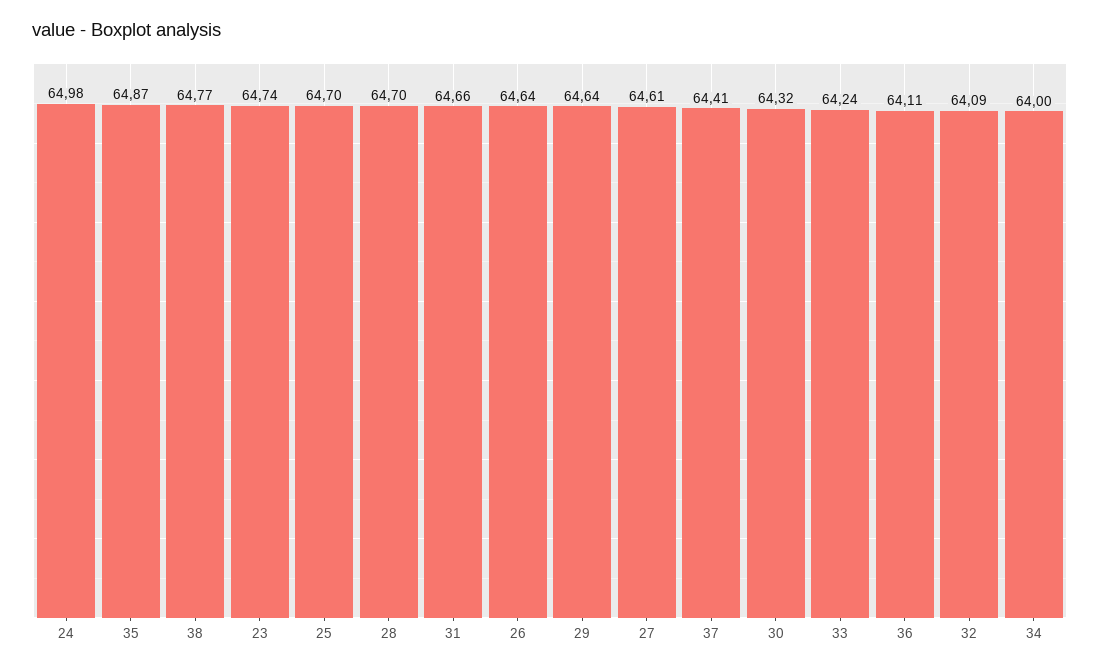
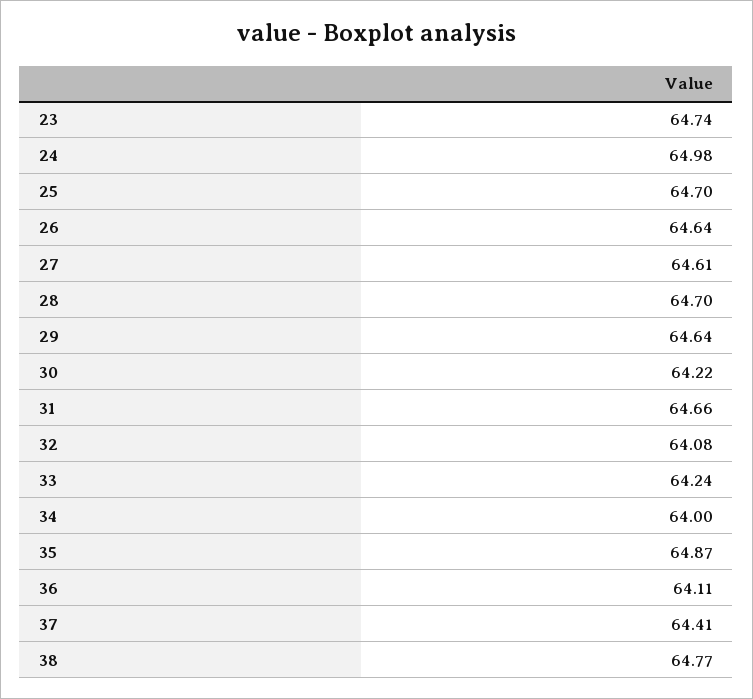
  {
    "24": 64.98,
    "35": 64.87,
    "38": 64.77,
    "23": 64.74,
    "25": 64.7,
    "28": 64.7,
    "31": 64.66,
    "26": 64.64,
    "29": 64.64,
    "27": 64.61,
    "37": 64.41,
-   "30": 64.32,
+   "30": 64.22,
    "33": 64.24,
    "36": 64.11,
-   "32": 64.09,
+   "32": 64.08,
    "34": 64
  }

